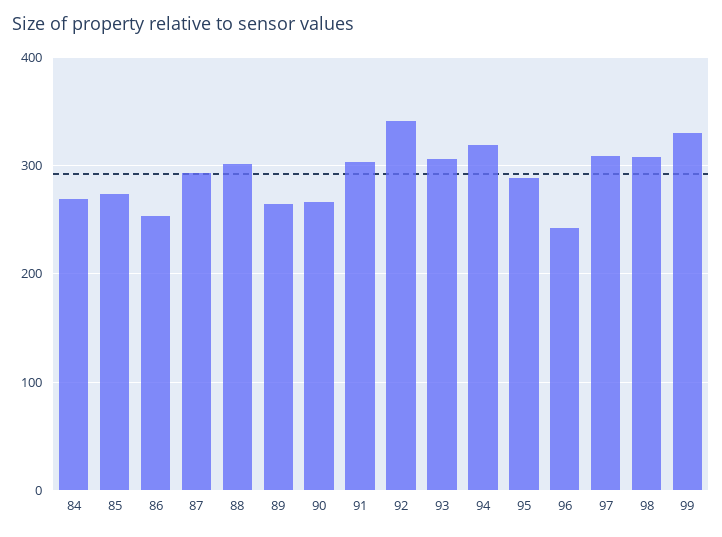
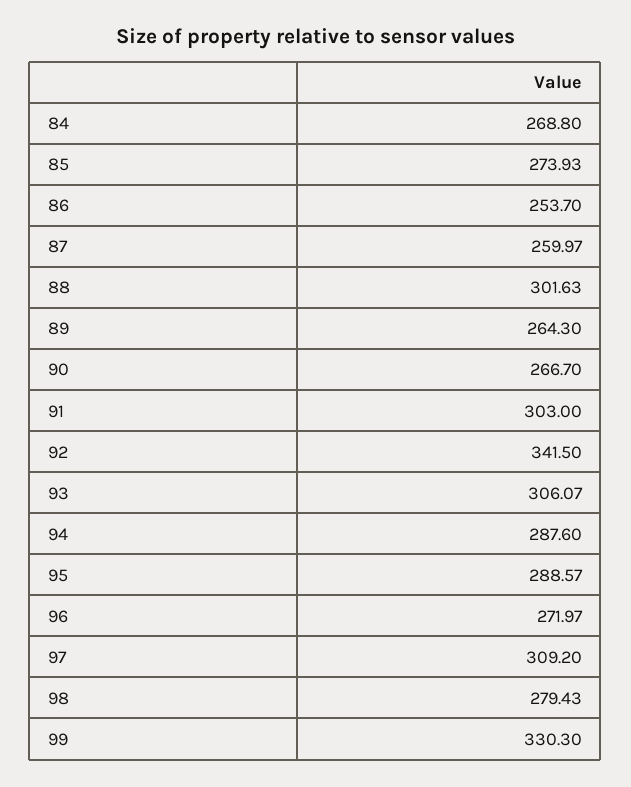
  {
    "84": 268.8,
    "85": 273.93,
    "86": 253.7,
-   "87": 290,
+   "87": 259.97,
    "88": 301.63,
    "89": 264.3,
    "90": 266.7,
    "91": 303,
    "92": 341.5,
    "93": 306.07,
-   "94": 320,
+   "94": 287.6,
    "95": 288.57,
-   "96": 240,
+   "96": 271.97,
    "97": 309.2,
-   "98": 310,
+   "98": 279.43,
    "99": 330.3
  }

